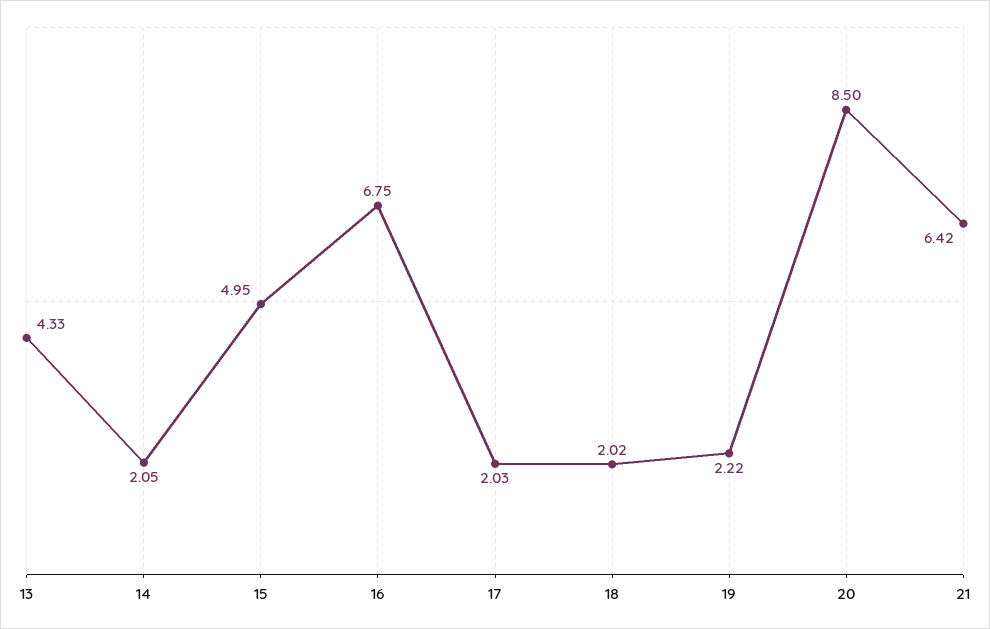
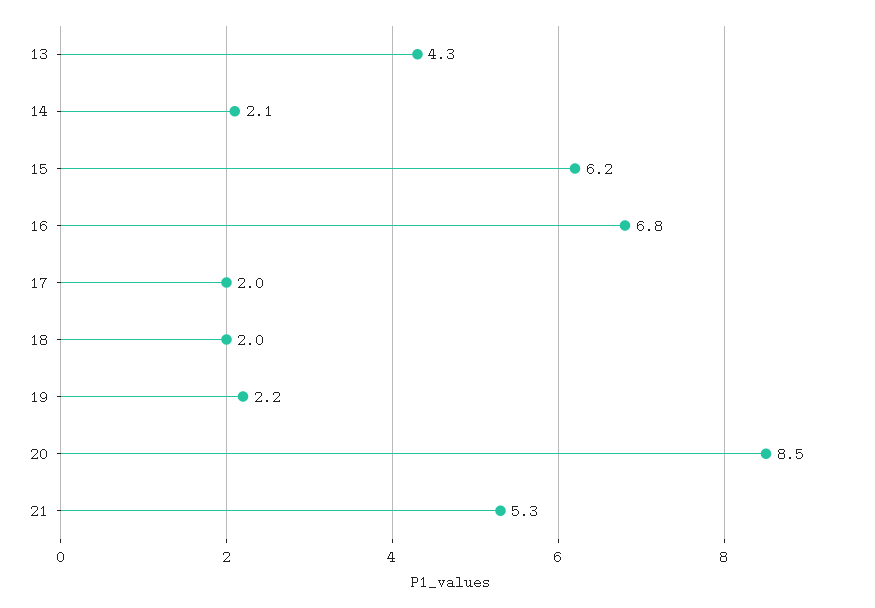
  {
    "13": 4.33,
    "14": 2.05,
-   "15": 4.95,
+   "15": 6.2,
    "16": 6.75,
    "17": 2.03,
    "18": 2.02,
    "19": 2.22,
    "20": 8.5,
-   "21": 6.42
+   "21": 5.3
  }

